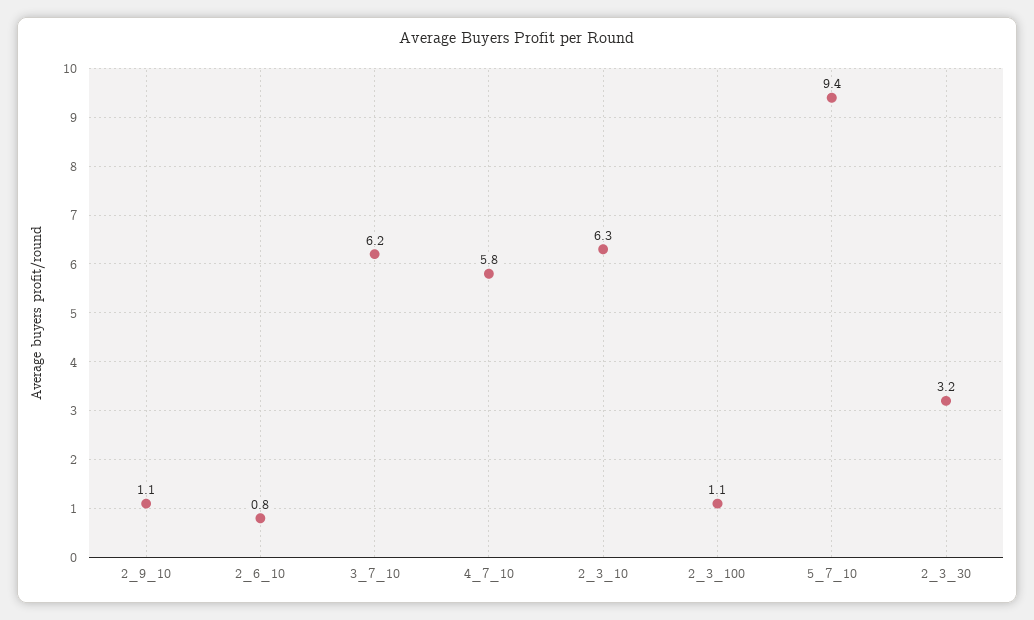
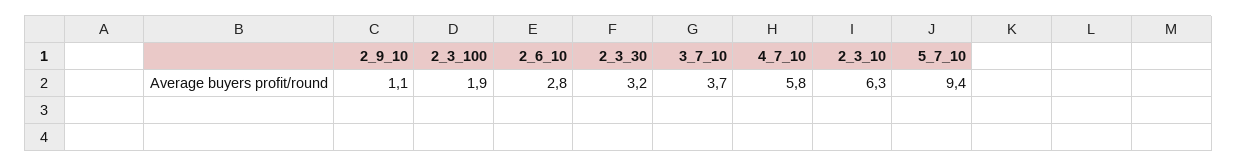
  {
    "2_9_10": 1.1,
-   "2_6_10": 0.8,
+   "2_6_10": 2.8,
-   "3_7_10": 6.2,
+   "3_7_10": 3.7,
    "4_7_10": 5.8,
    "2_3_10": 6.3,
-   "2_3_100": 1.1,
+   "2_3_100": 1.9,
    "5_7_10": 9.4,
    "2_3_30": 3.2
  }

